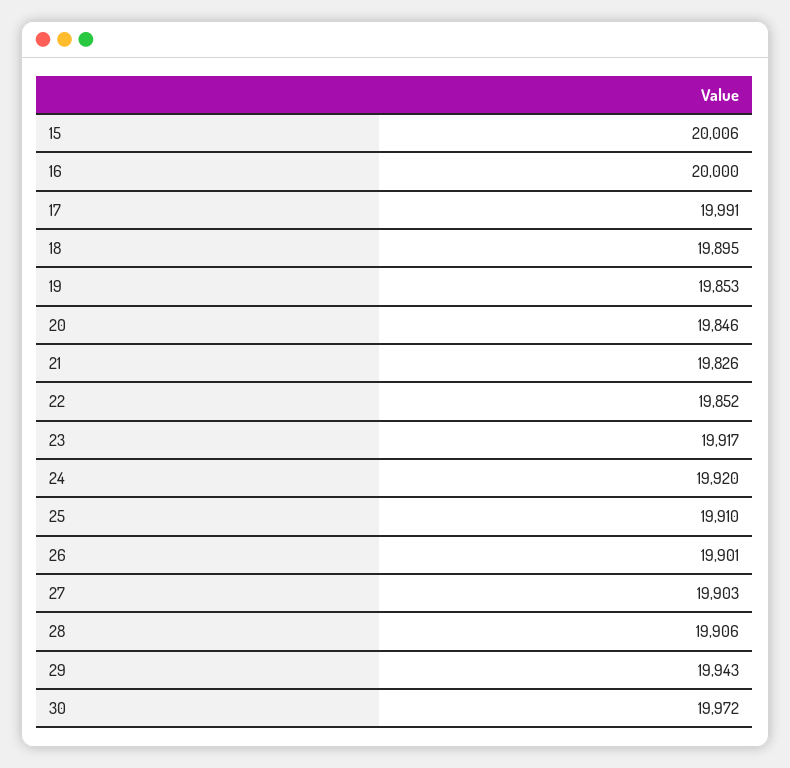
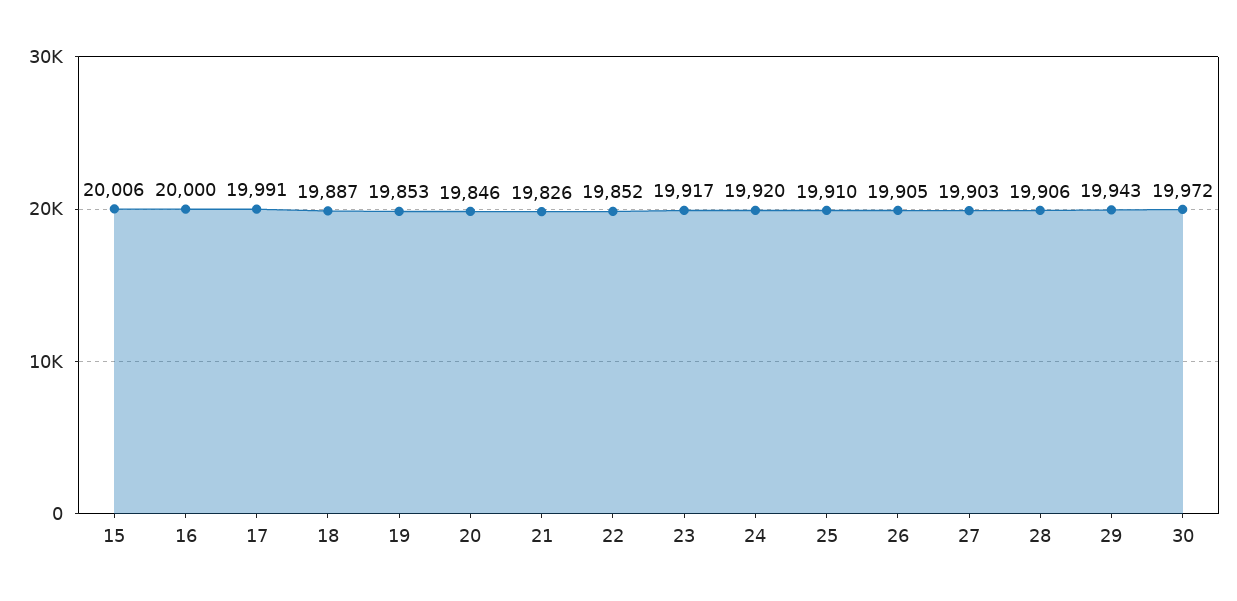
  {
    "15": 20006,
    "16": 20000,
    "17": 19991,
-   "18": 19895,
+   "18": 19887,
    "19": 19853,
    "20": 19846,
    "21": 19826,
    "22": 19852,
    "23": 19917,
    "24": 19920,
    "25": 19910,
-   "26": 19901,
+   "26": 19905,
    "27": 19903,
    "28": 19906,
    "29": 19943,
    "30": 19972
  }

